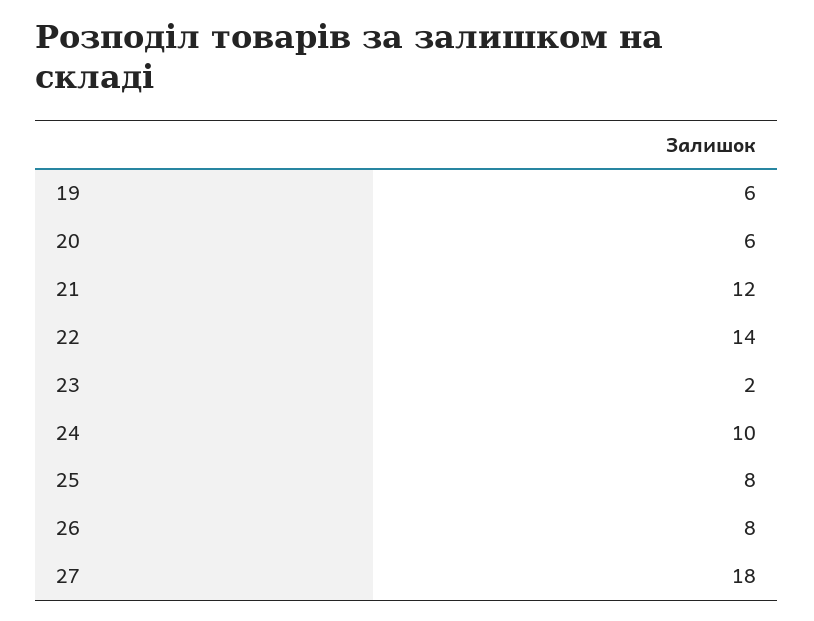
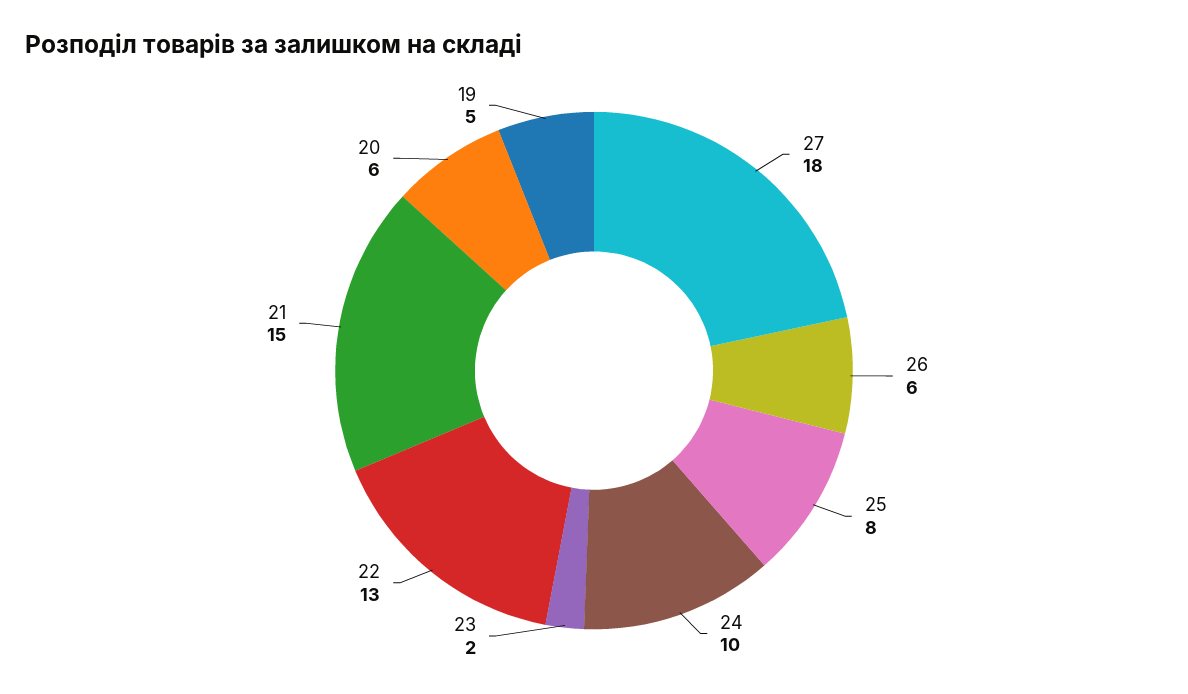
  {
-   "19": 6,
+   "19": 5,
    "20": 6,
-   "21": 12,
+   "21": 15,
-   "22": 14,
+   "22": 13,
    "23": 2,
    "24": 10,
    "25": 8,
-   "26": 8,
+   "26": 6,
    "27": 18
  }

